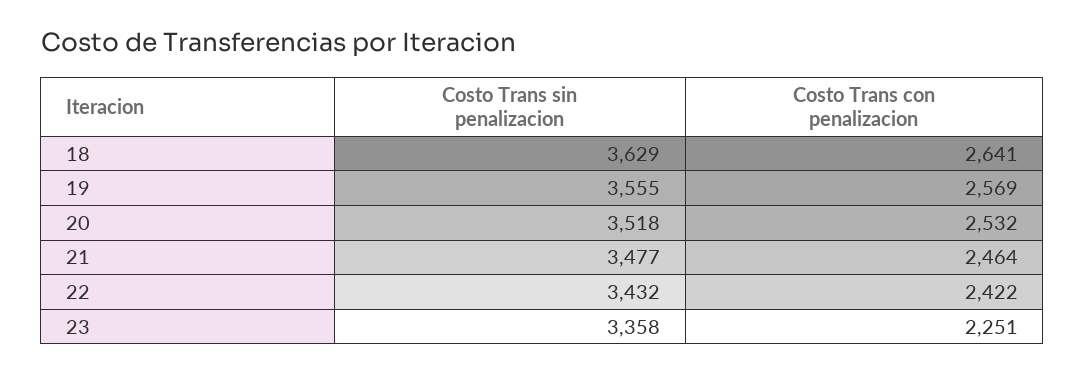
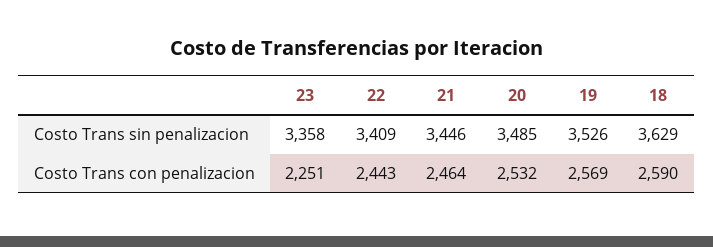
  {
    "Costo Trans sin penalizacion": {
      "18": 3629,
-     "19": 3555,
+     "19": 3526,
-     "20": 3518,
+     "20": 3485,
-     "21": 3477,
+     "21": 3446,
-     "22": 3432,
+     "22": 3409,
      "23": 3358
    },
    "Costo Trans con penalizacion": {
-     "18": 2641,
+     "18": 2590,
      "19": 2569,
      "20": 2532,
      "21": 2464,
-     "22": 2422,
+     "22": 2443,
      "23": 2251
    }
  }

